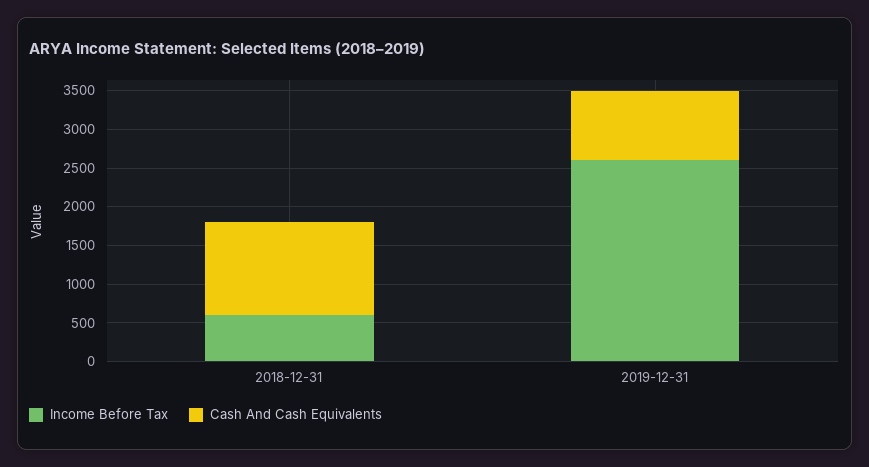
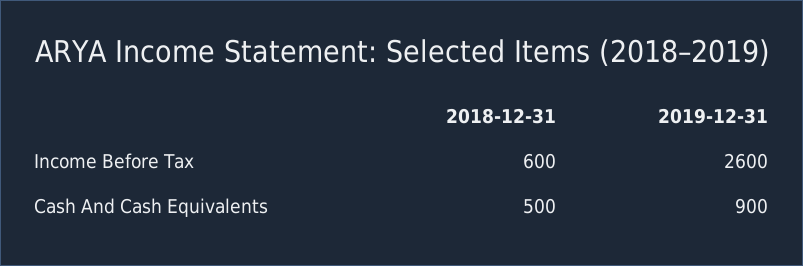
  {
    "Income Before Tax": {
      "2018-12-31": 600,
      "2019-12-31": 2600
    },
    "Cash And Cash Equivalents": {
-     "2018-12-31": 1250,
+     "2018-12-31": 500,
      "2019-12-31": 900
    }
  }

